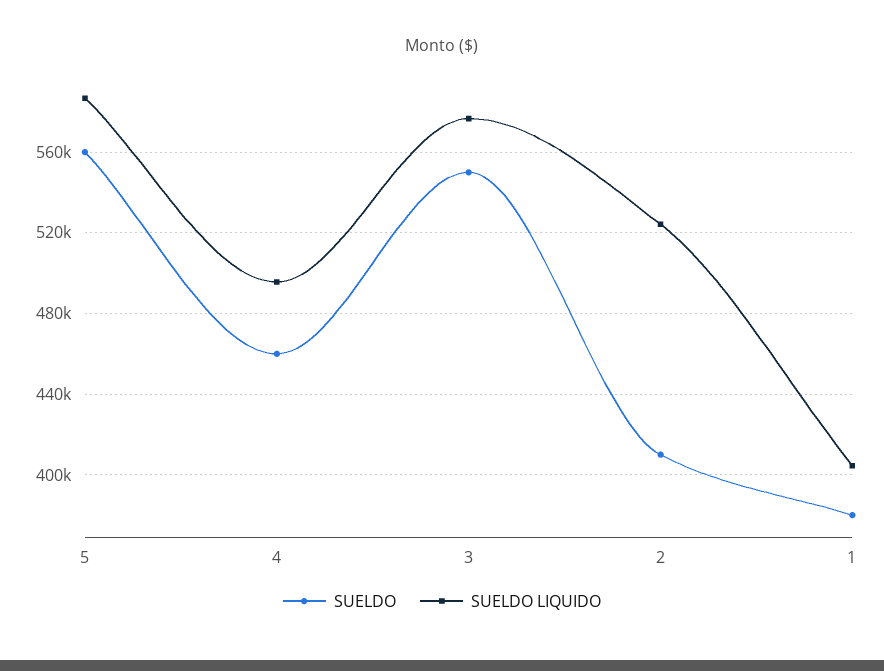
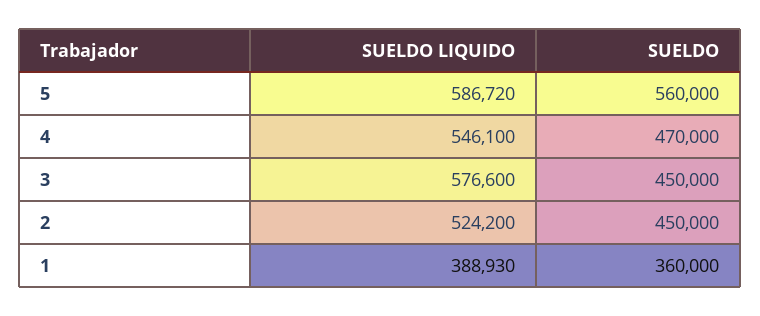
  {
    "SUELDO": {
      "5": 560000,
-     "4": 460000,
+     "4": 470000,
-     "3": 550000,
+     "3": 450000,
-     "2": 410000,
+     "2": 450000,
-     "1": 380000
+     "1": 360000
    },
    "SUELDO LIQUIDO": {
      "5": 586720,
-     "4": 495000,
+     "4": 546100,
      "3": 576600,
      "2": 524200,
-     "1": 405000
+     "1": 388930
    }
  }

